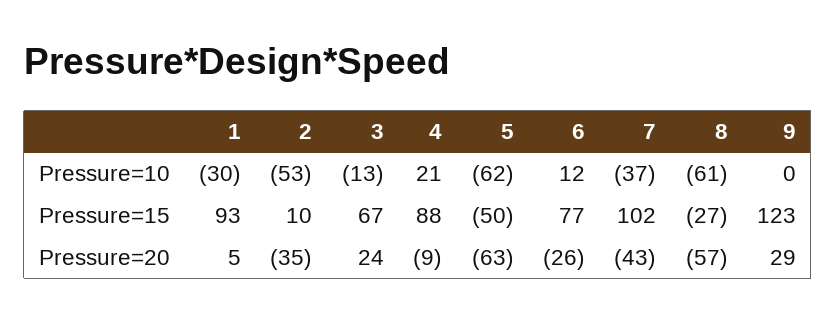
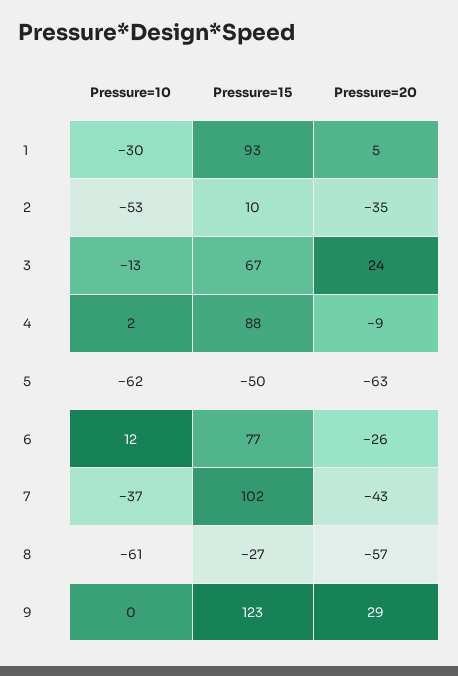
  {
    "1": {
      "Pressure=10": -30,
      "Pressure=15": 93,
      "Pressure=20": 5
    },
    "2": {
      "Pressure=10": -53,
      "Pressure=15": 10,
      "Pressure=20": -35
    },
    "3": {
      "Pressure=10": -13,
      "Pressure=15": 67,
      "Pressure=20": 24
    },
    "4": {
-     "Pressure=10": 21,
+     "Pressure=10": 2,
      "Pressure=15": 88,
      "Pressure=20": -9
    },
    "5": {
      "Pressure=10": -62,
      "Pressure=15": -50,
      "Pressure=20": -63
    },
    "6": {
      "Pressure=10": 12,
      "Pressure=15": 77,
      "Pressure=20": -26
    },
    "7": {
      "Pressure=10": -37,
      "Pressure=15": 102,
      "Pressure=20": -43
    },
    "8": {
      "Pressure=10": -61,
      "Pressure=15": -27,
      "Pressure=20": -57
    },
    "9": {
      "Pressure=10": 0,
      "Pressure=15": 123,
      "Pressure=20": 29
    }
  }

